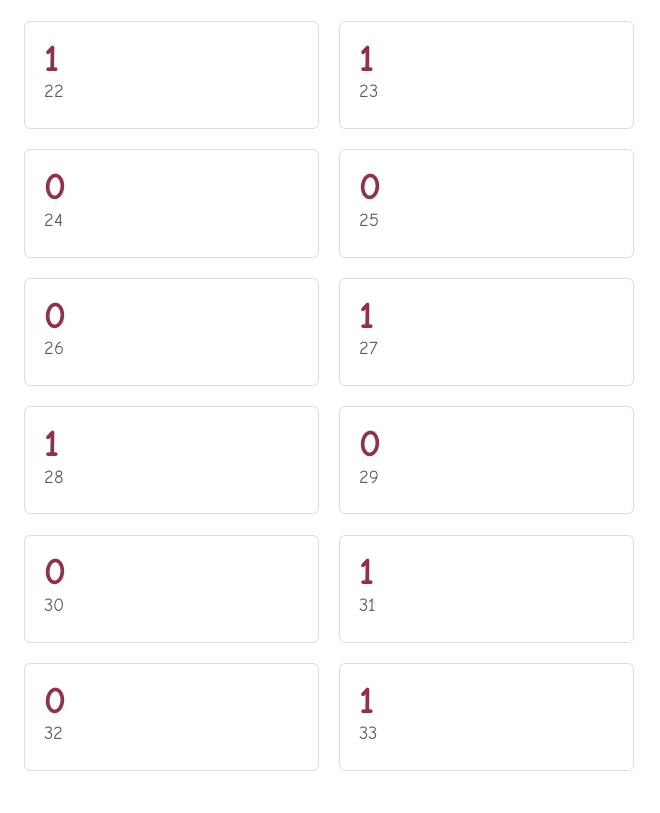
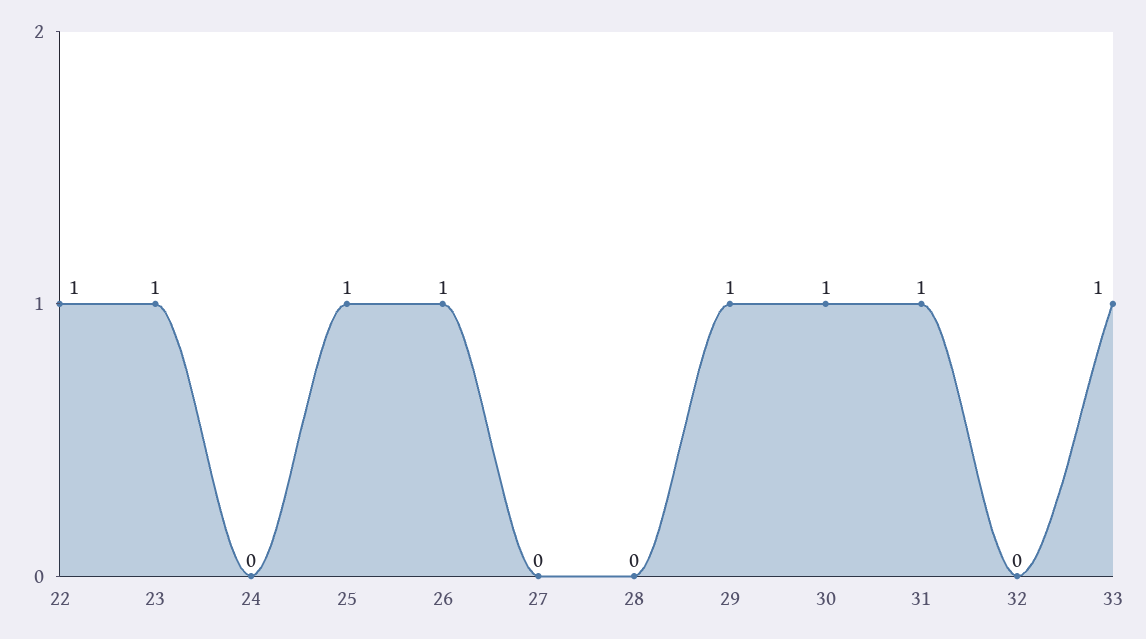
  {
    "22": 1,
    "23": 1,
    "24": 0,
-   "25": 0,
+   "25": 1,
-   "26": 0,
+   "26": 1,
-   "27": 1,
+   "27": 0,
-   "28": 1,
+   "28": 0,
-   "29": 0,
+   "29": 1,
-   "30": 0,
+   "30": 1,
    "31": 1,
    "32": 0,
    "33": 1
  }

